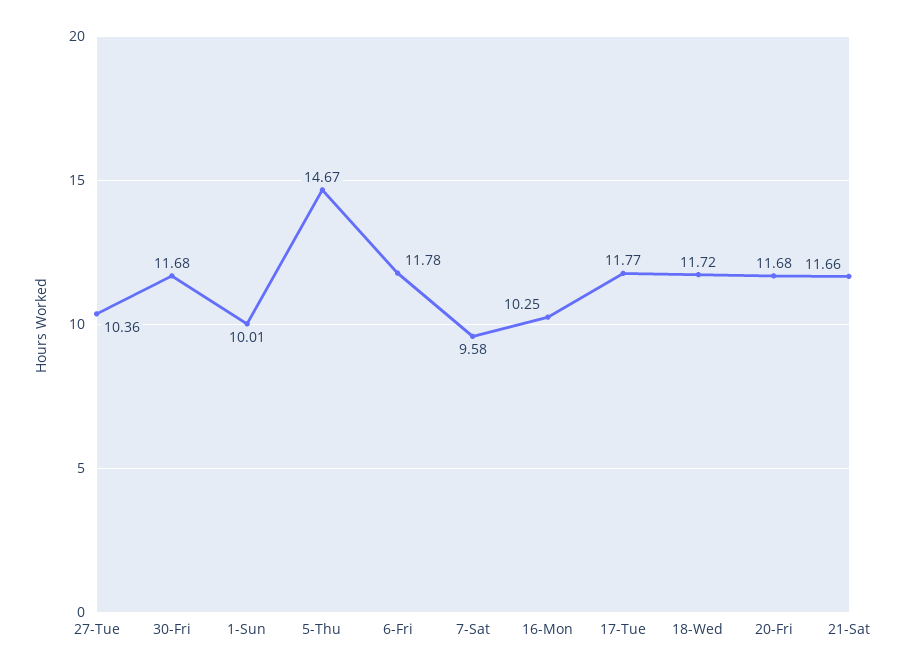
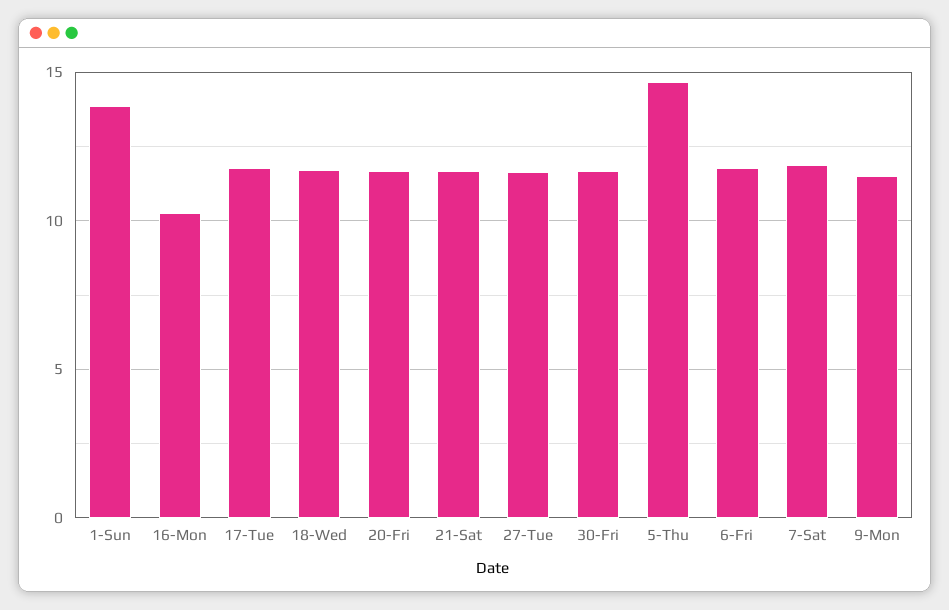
  {
-   "27-Tue": 10.36,
+   "27-Tue": 11.5,
    "30-Fri": 11.68,
-   "1-Sun": 10.01,
+   "1-Sun": 14,
    "5-Thu": 14.67,
    "6-Fri": 11.78,
-   "7-Sat": 9.58,
+   "7-Sat": 12,
    "16-Mon": 10.25,
    "17-Tue": 11.77,
    "18-Wed": 11.72,
    "20-Fri": 11.68,
-   "21-Sat": 11.66
+   "21-Sat": 11.66,
+   "9-Mon": 11.5
  }

